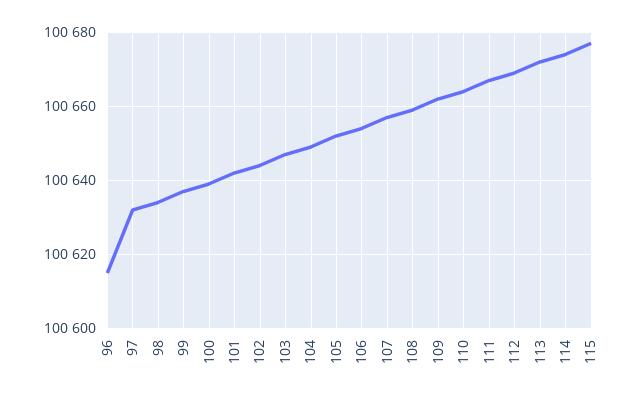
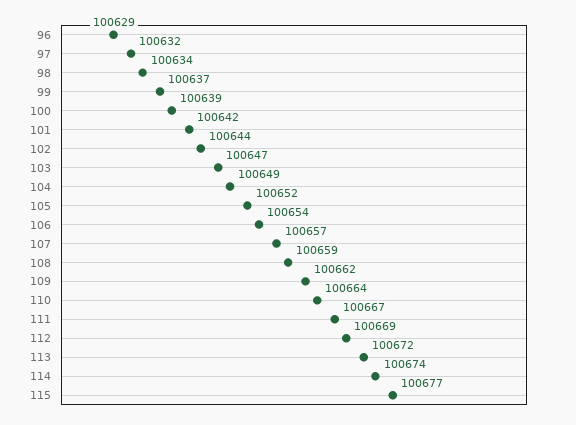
  {
-   "96": 100615,
+   "96": 100629,
    "97": 100632,
    "98": 100634,
    "99": 100637,
    "100": 100639,
    "101": 100642,
    "102": 100644,
    "103": 100647,
    "104": 100649,
    "105": 100652,
    "106": 100654,
    "107": 100657,
    "108": 100659,
    "109": 100662,
    "110": 100664,
    "111": 100667,
    "112": 100669,
    "113": 100672,
    "114": 100674,
    "115": 100677
  }

